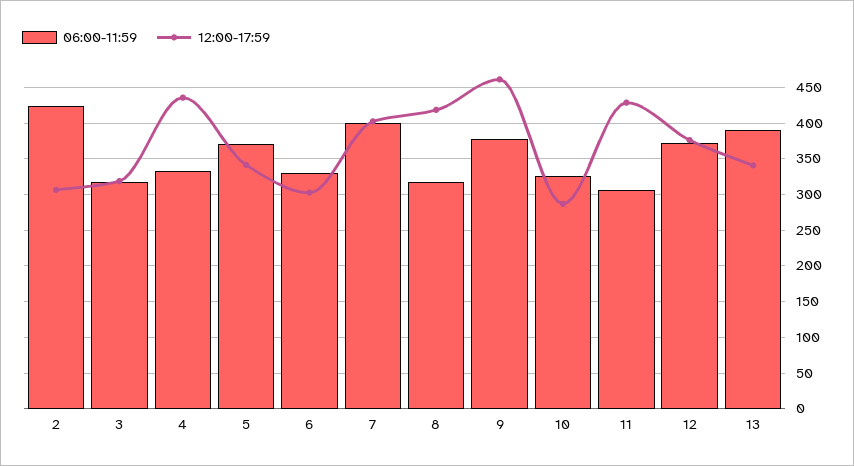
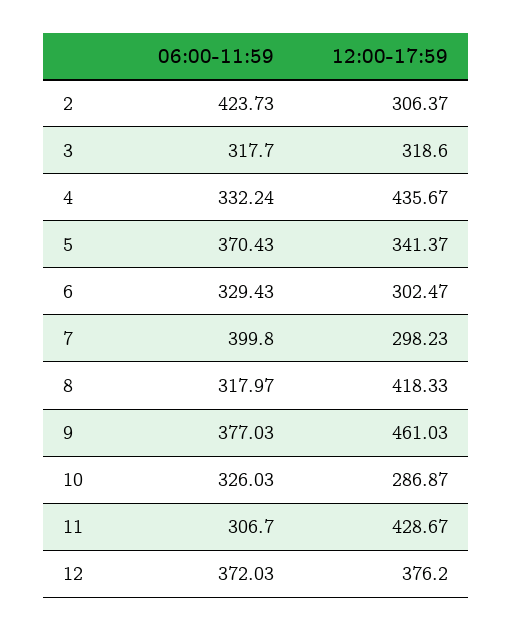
  {
    "06:00-11:59": {
      "2": 423.73,
      "3": 317.7,
      "4": 332.24,
      "5": 370.43,
      "6": 329.43,
      "7": 399.8,
      "8": 317.97,
      "9": 377.03,
      "10": 326.03,
      "11": 306.7,
-     "12": 372.03,
+     "12": 372.03
-     "13": 390
    },
    "12:00-17:59": {
      "2": 306.37,
      "3": 318.6,
      "4": 435.67,
      "5": 341.37,
      "6": 302.47,
-     "7": 400,
+     "7": 298.23,
      "8": 418.33,
      "9": 461.03,
      "10": 286.87,
      "11": 428.67,
-     "12": 376.2,
+     "12": 376.2
-     "13": 340
    }
  }

